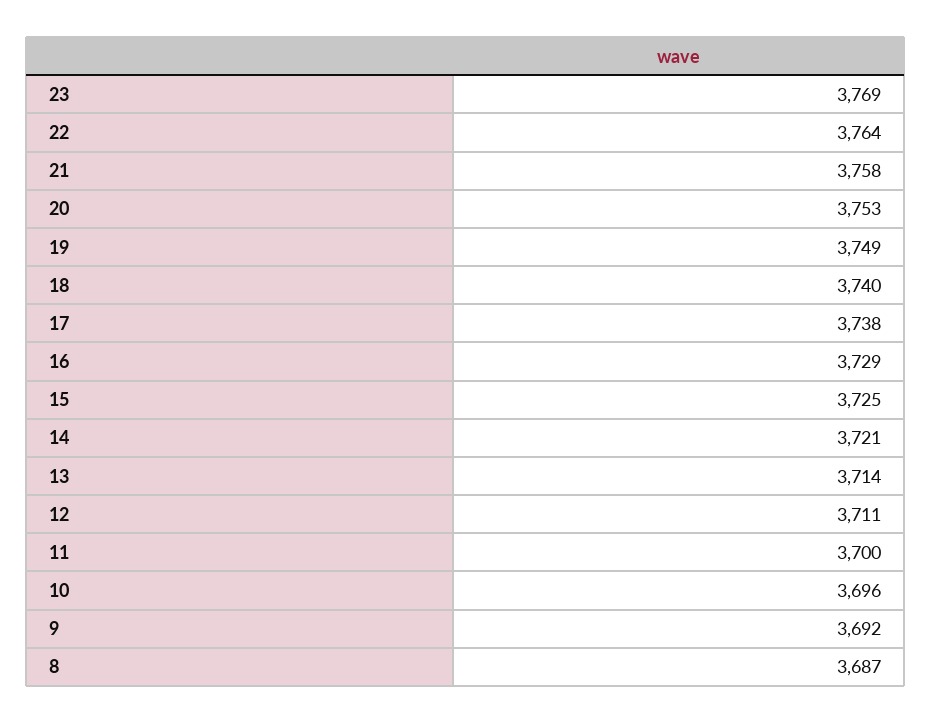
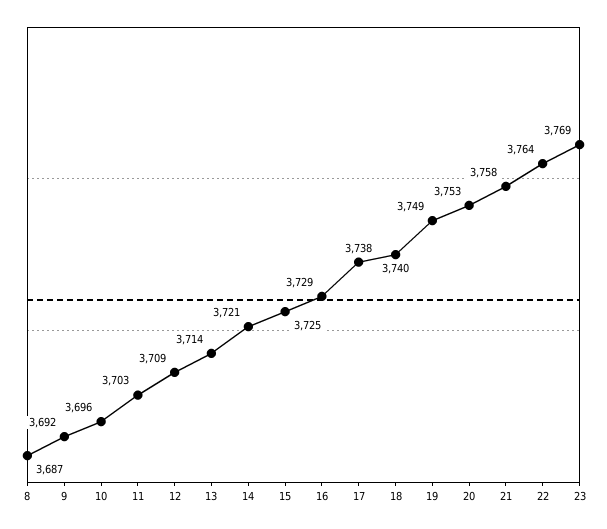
  {
    "23": 3769,
    "22": 3764,
    "21": 3758,
    "20": 3753,
    "19": 3749,
    "18": 3740,
    "17": 3738,
    "16": 3729,
    "15": 3725,
    "14": 3721,
    "13": 3714,
-   "12": 3711,
+   "12": 3709,
-   "11": 3700,
+   "11": 3703,
    "10": 3696,
    "9": 3692,
    "8": 3687
  }

